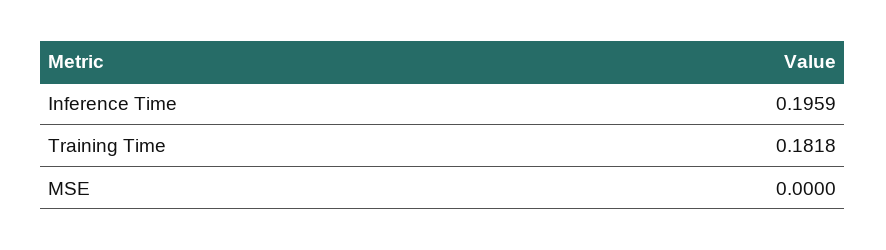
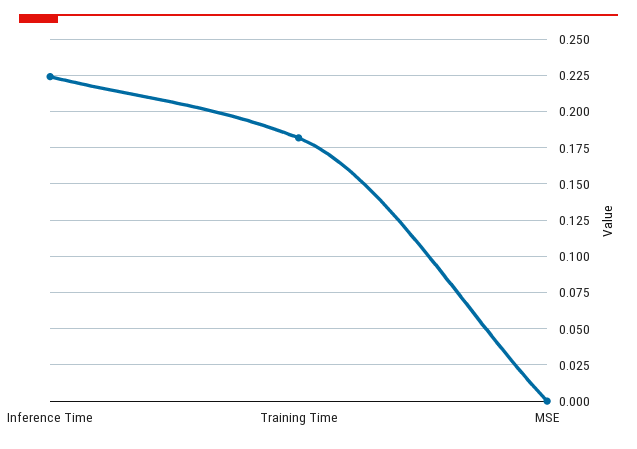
  {
-   "Inference Time": 0.1959,
+   "Inference Time": 0.225,
    "Training Time": 0.1818,
    "MSE": 0
  }

